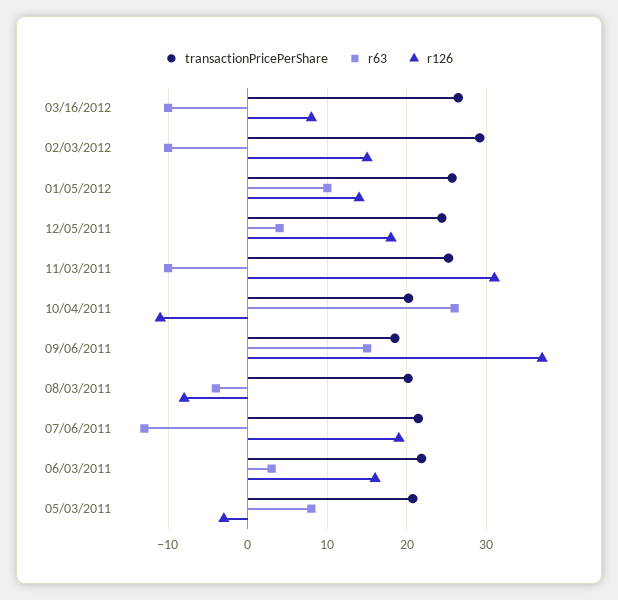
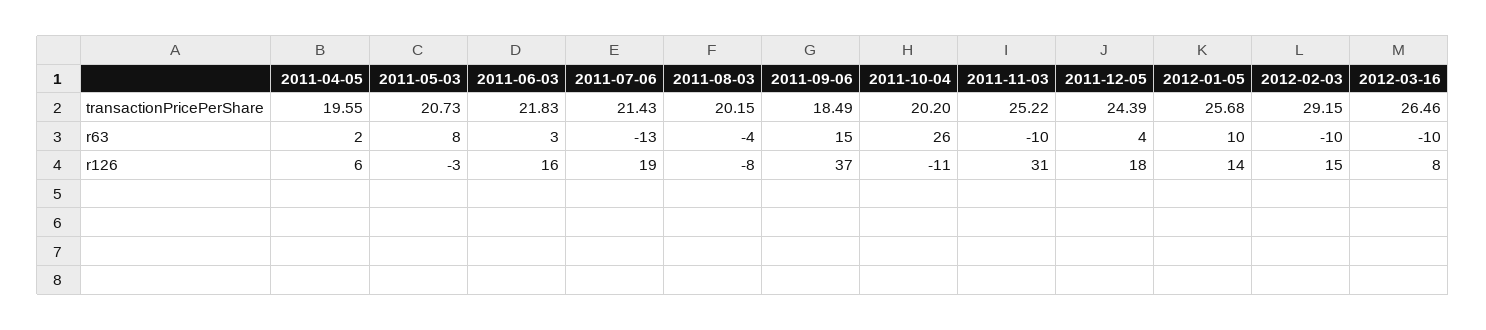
  {
    "transactionPricePerShare": {
      "03/16/2012": 26.46,
      "02/03/2012": 29.15,
      "01/05/2012": 25.68,
      "12/05/2011": 24.39,
      "11/03/2011": 25.22,
      "10/04/2011": 20.2,
      "09/06/2011": 18.49,
      "08/03/2011": 20.15,
      "07/06/2011": 21.43,
      "06/03/2011": 21.83,
-     "05/03/2011": 20.73
+     "05/03/2011": 20.73,
+     "2011-04-05": 19.55
    },
    "r63": {
      "03/16/2012": -10,
      "02/03/2012": -10,
      "01/05/2012": 10,
      "12/05/2011": 4,
      "11/03/2011": -10,
      "10/04/2011": 26,
      "09/06/2011": 15,
      "08/03/2011": -4,
      "07/06/2011": -13,
      "06/03/2011": 3,
-     "05/03/2011": 8
+     "05/03/2011": 8,
+     "2011-04-05": 2
    },
    "r126": {
      "03/16/2012": 8,
      "02/03/2012": 15,
      "01/05/2012": 14,
      "12/05/2011": 18,
      "11/03/2011": 31,
      "10/04/2011": -11,
      "09/06/2011": 37,
      "08/03/2011": -8,
      "07/06/2011": 19,
      "06/03/2011": 16,
-     "05/03/2011": -3
+     "05/03/2011": -3,
+     "2011-04-05": 6
    }
  }

